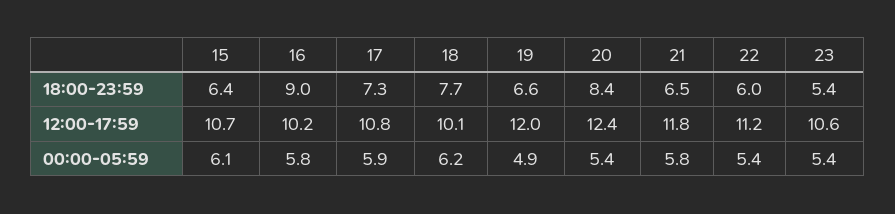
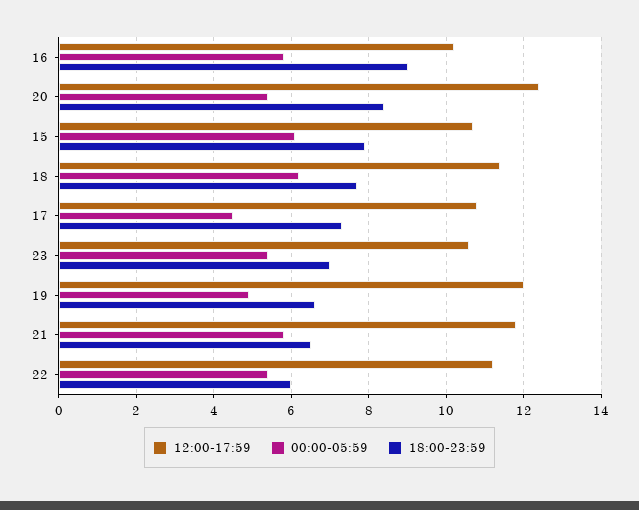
  {
    "18:00-23:59": {
-     "15": 6.4,
+     "15": 8,
      "16": 9,
      "17": 7.3,
      "18": 7.7,
      "19": 6.6,
      "20": 8.4,
      "21": 6.5,
      "22": 6,
-     "23": 5.4
+     "23": 7
    },
    "12:00-17:59": {
      "15": 10.7,
      "16": 10.2,
      "17": 10.8,
-     "18": 10.1,
+     "18": 11.5,
      "19": 12,
      "20": 12.4,
      "21": 11.8,
      "22": 11.2,
      "23": 10.6
    },
    "00:00-05:59": {
      "15": 6.1,
      "16": 5.8,
-     "17": 5.9,
+     "17": 4.5,
      "18": 6.2,
      "19": 4.9,
      "20": 5.4,
      "21": 5.8,
      "22": 5.4,
      "23": 5.4
    }
  }

